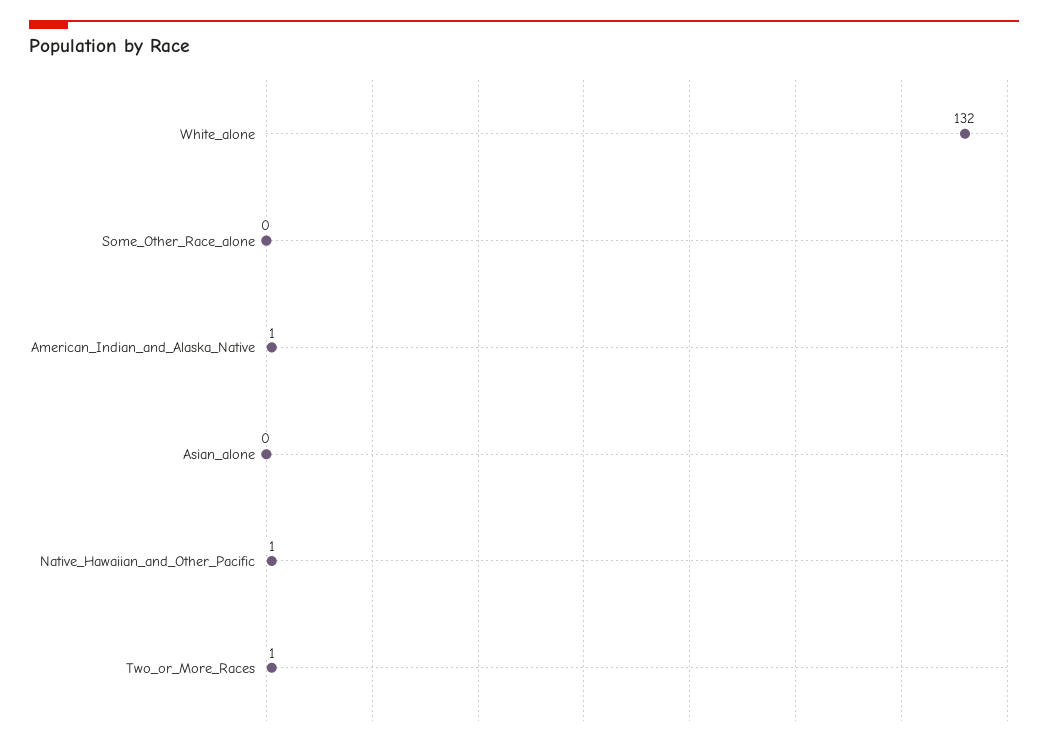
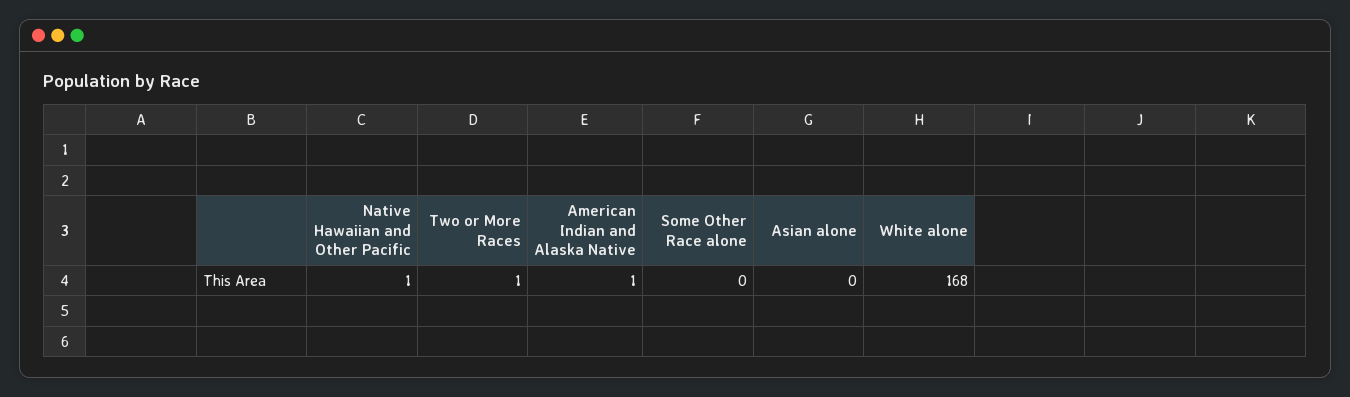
  {
-   "White_alone": 132,
+   "White_alone": 168,
    "Some_Other_Race_alone": 0,
    "American_Indian_and_Alaska_Native": 1,
    "Asian_alone": 0,
    "Native_Hawaiian_and_Other_Pacific": 1,
    "Two_or_More_Races": 1
  }

